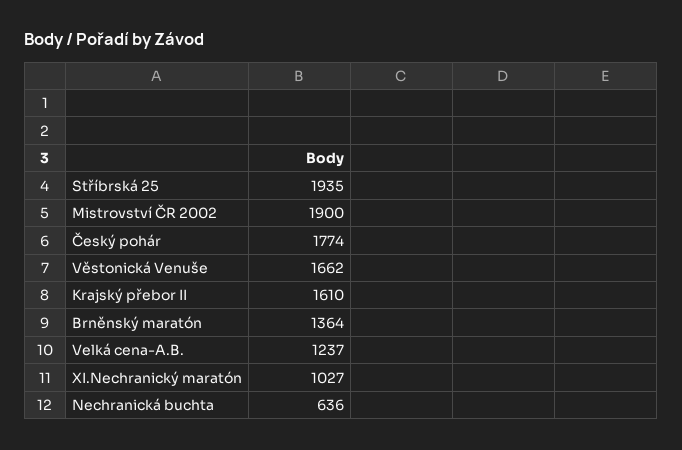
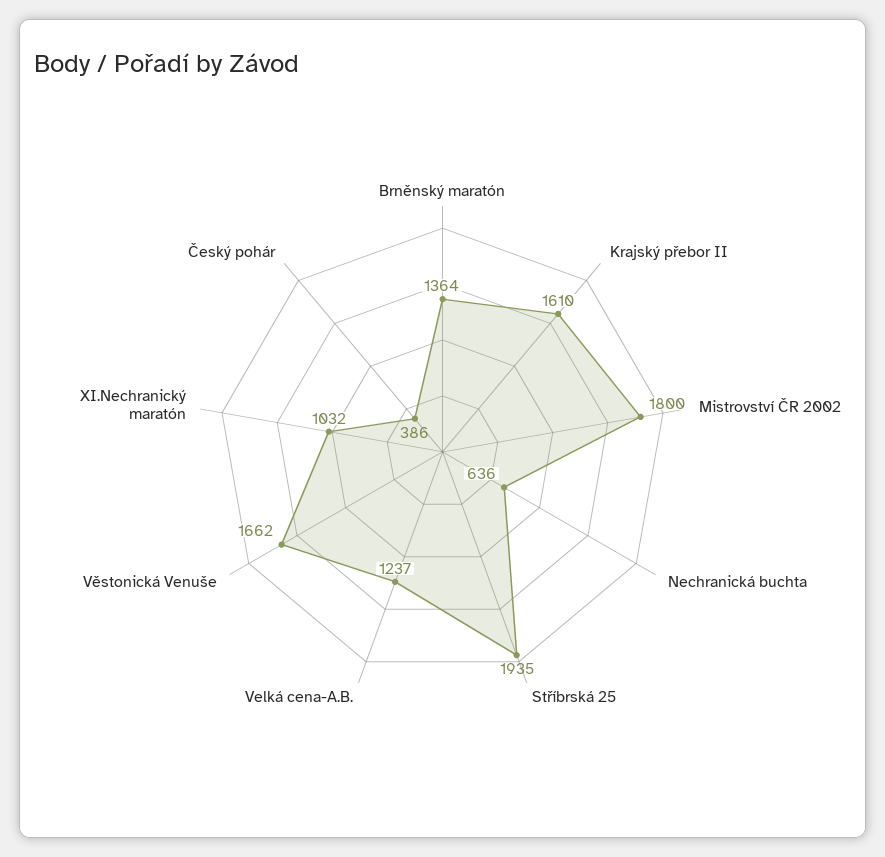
  {
    "Stříbrská 25": 1935,
-   "Mistrovství ČR 2002": 1900,
+   "Mistrovství ČR 2002": 1800,
-   "Český pohár": 1774,
+   "Český pohár": 386,
    "Věstonická Venuše": 1662,
    "Krajský přebor II": 1610,
    "Brněnský maratón": 1364,
    "Velká cena-A.B.": 1237,
-   "XI.Nechranický maratón": 1027,
+   "XI.Nechranický maratón": 1032,
    "Nechranická buchta": 636
  }

